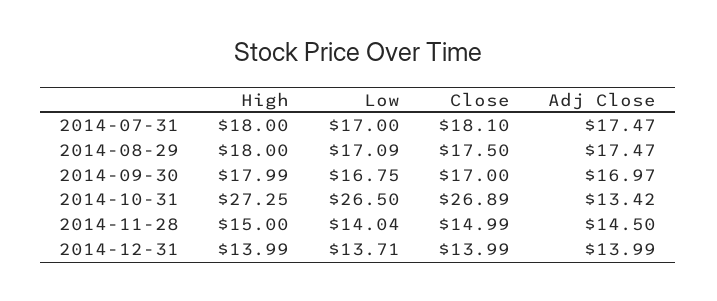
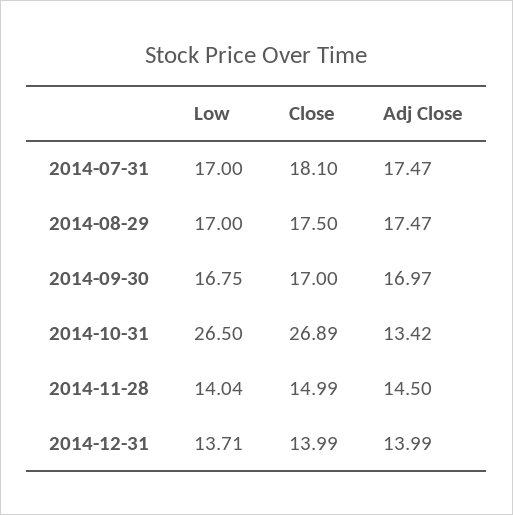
  {
-   "High": {
-     "2014-07-31": 18,
-     "2014-08-29": 18,
-     "2014-09-30": 17.99,
-     "2014-10-31": 27.25,
-     "2014-11-28": 15,
-     "2014-12-31": 13.99
-   },
    "Low": {
      "2014-07-31": 17,
-     "2014-08-29": 17.09,
+     "2014-08-29": 17,
      "2014-09-30": 16.75,
      "2014-10-31": 26.5,
      "2014-11-28": 14.04,
      "2014-12-31": 13.71
    },
    "Close": {
      "2014-07-31": 18.1,
      "2014-08-29": 17.5,
      "2014-09-30": 17,
      "2014-10-31": 26.89,
      "2014-11-28": 14.99,
      "2014-12-31": 13.99
    },
    "Adj Close": {
      "2014-07-31": 17.47,
      "2014-08-29": 17.47,
      "2014-09-30": 16.97,
      "2014-10-31": 13.42,
      "2014-11-28": 14.5,
      "2014-12-31": 13.99
    }
  }

